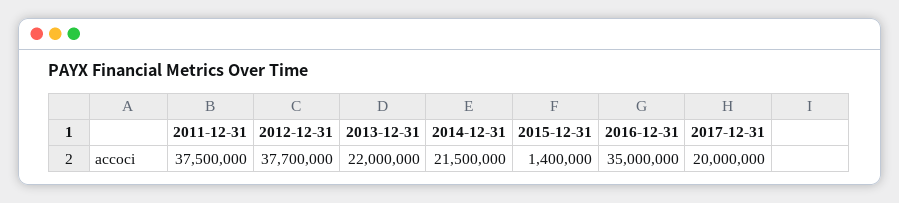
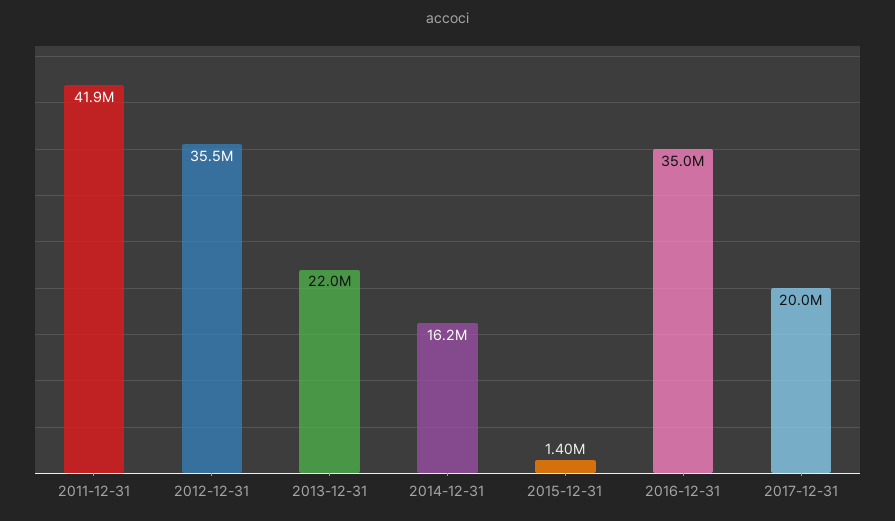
  {
-   "2011-12-31": 37500000,
+   "2011-12-31": 41900000,
-   "2012-12-31": 37700000,
+   "2012-12-31": 35500000,
    "2013-12-31": 22000000,
-   "2014-12-31": 21500000,
+   "2014-12-31": 16200000,
    "2015-12-31": 1400000,
    "2016-12-31": 35000000,
    "2017-12-31": 20000000
  }

